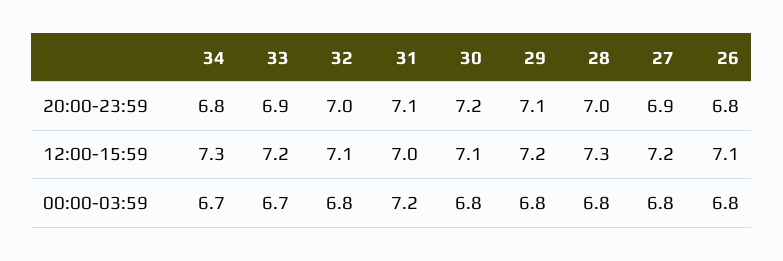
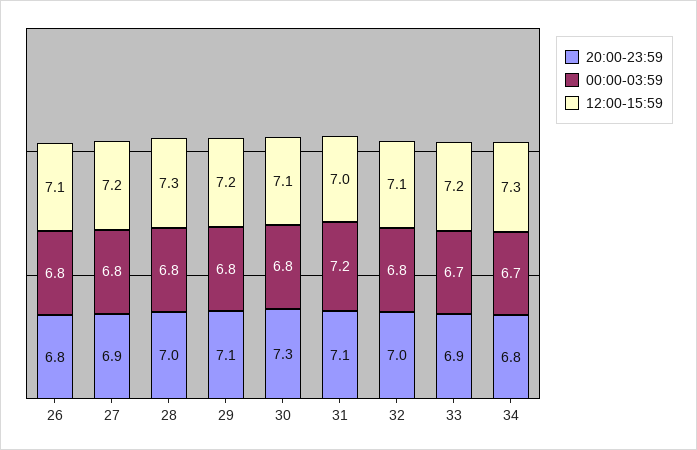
  {
    "20:00-23:59": {
      "34": 6.8,
      "33": 6.9,
      "32": 7,
      "31": 7.1,
-     "30": 7.2,
+     "30": 7.3,
      "29": 7.1,
      "28": 7,
      "27": 6.9,
      "26": 6.8
    },
    "12:00-15:59": {
      "34": 7.3,
      "33": 7.2,
      "32": 7.1,
      "31": 7,
      "30": 7.1,
      "29": 7.2,
      "28": 7.3,
      "27": 7.2,
      "26": 7.1
    },
    "00:00-03:59": {
      "34": 6.7,
      "33": 6.7,
      "32": 6.8,
      "31": 7.2,
      "30": 6.8,
      "29": 6.8,
      "28": 6.8,
      "27": 6.8,
      "26": 6.8
    }
  }

